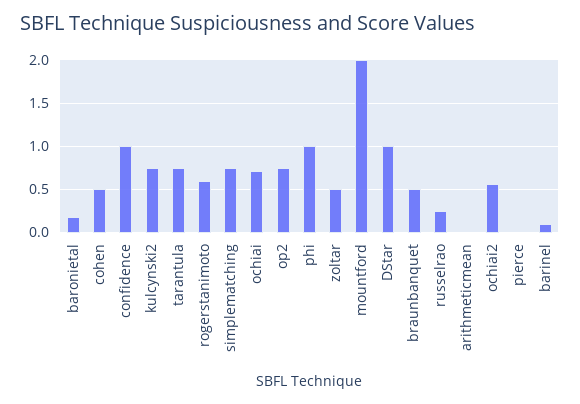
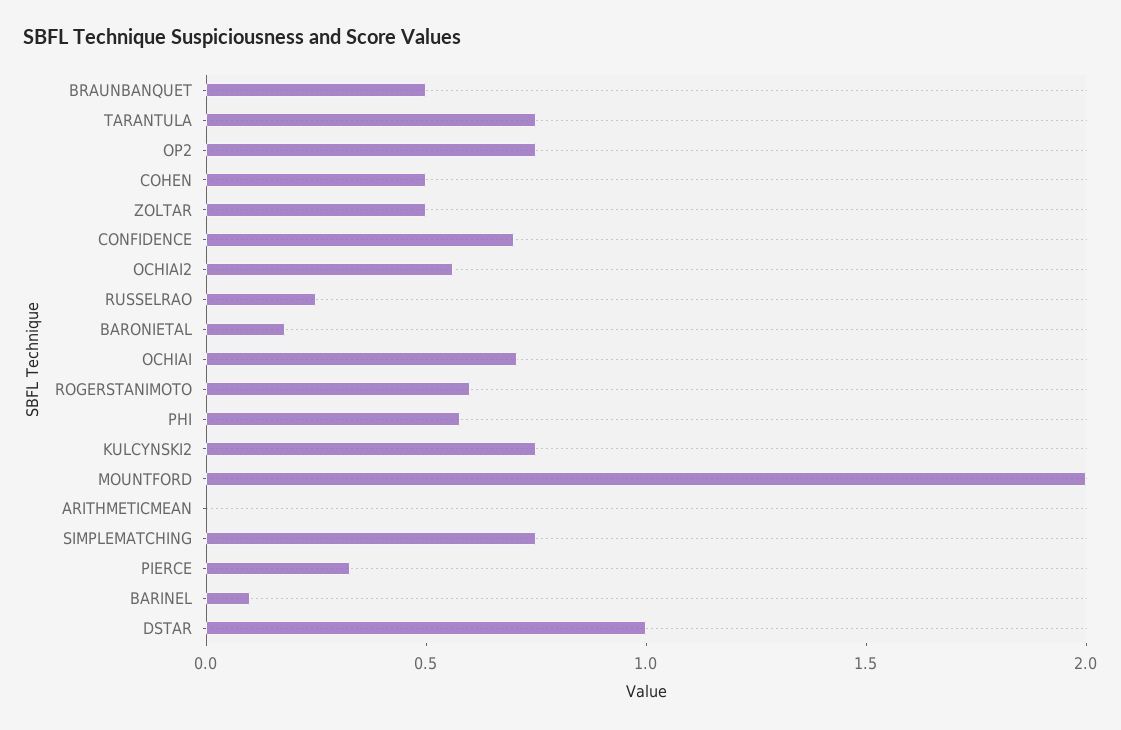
  {
    "baronietal": 0.2,
    "cohen": 0.5,
-   "confidence": 1,
+   "confidence": 0.7,
    "kulcynski2": 0.8,
    "tarantula": 0.8,
    "rogerstanimoto": 0.6,
    "simplematching": 0.8,
    "ochiai": 0.7,
    "op2": 0.8,
-   "phi": 1,
+   "phi": 0.6,
    "zoltar": 0.5,
    "mountford": 2,
    "DStar": 1,
    "braunbanquet": 0.5,
    "russelrao": 0.3,
    "arithmeticmean": 0,
    "ochiai2": 0.6,
-   "pierce": 0,
+   "pierce": 0.3,
    "barinel": 0.1
  }

